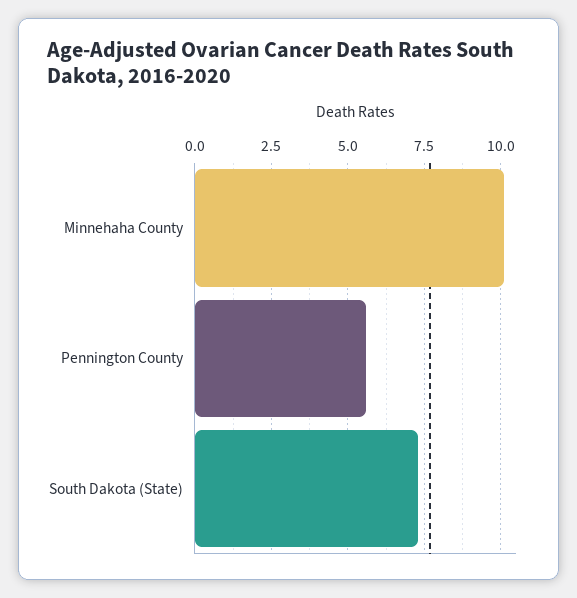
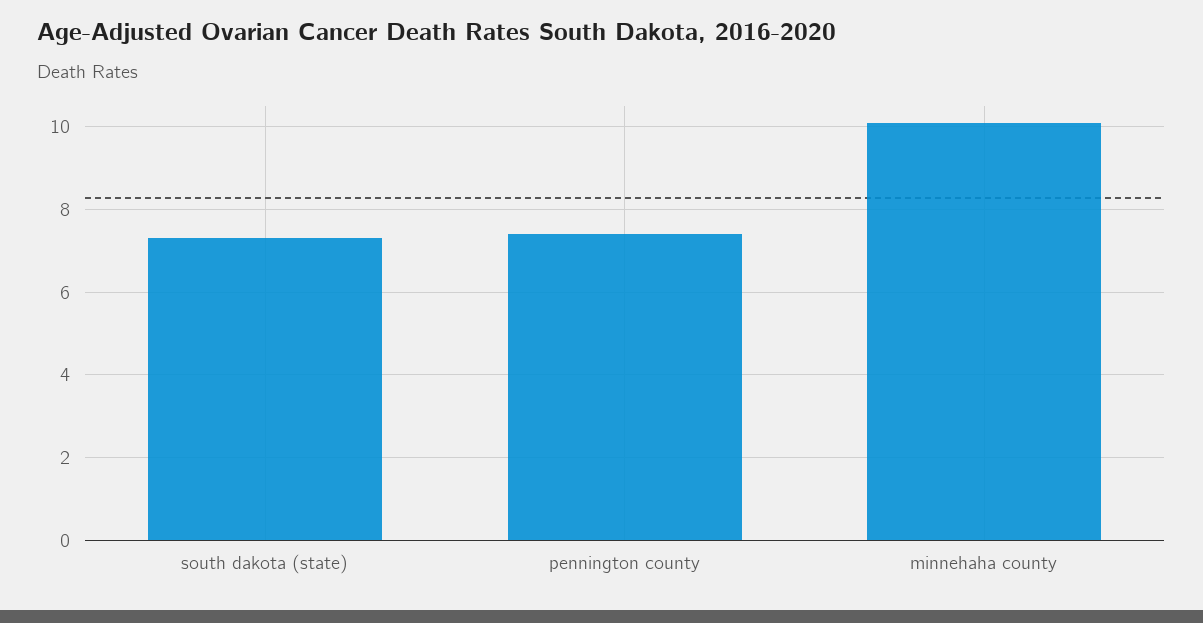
  {
    "Minnehaha County": 10,
-   "Pennington County": 5.5,
+   "Pennington County": 7.5,
    "South Dakota (State)": 7.5
  }

